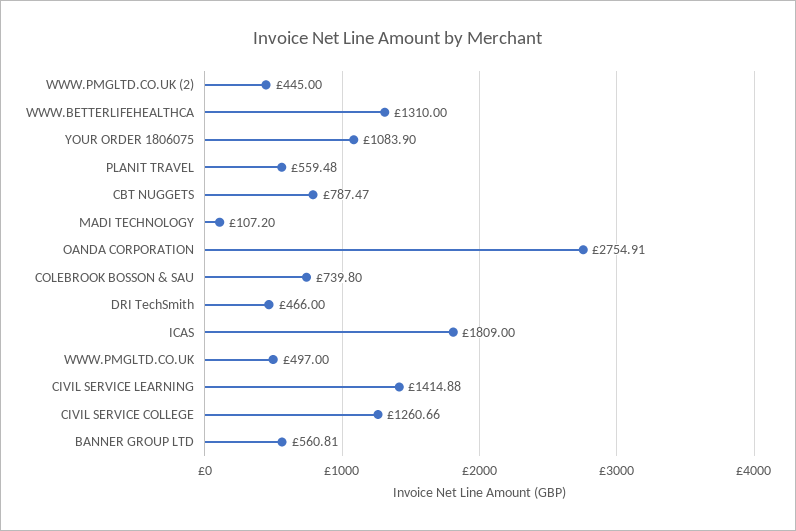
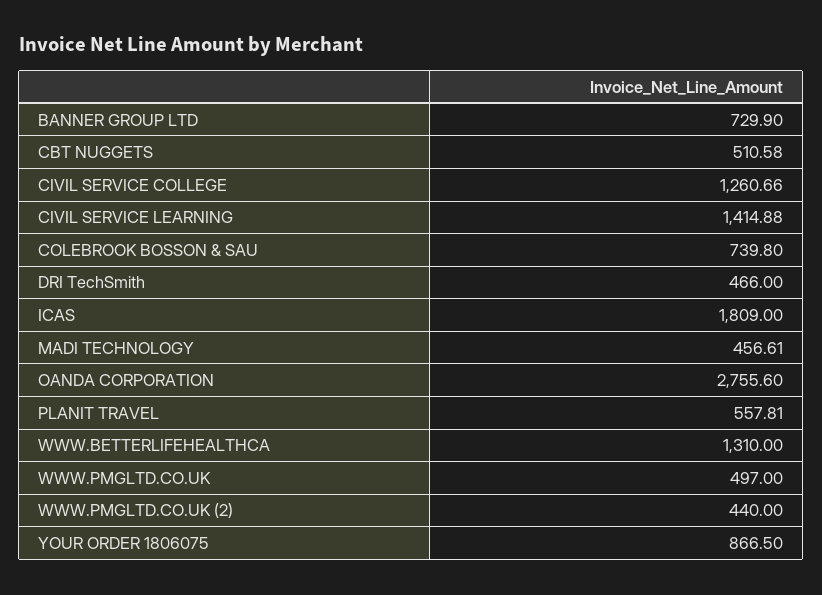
  {
-   "WWW.PMGLTD.CO.UK (2)": 445,
+   "WWW.PMGLTD.CO.UK (2)": 440,
    "WWW.BETTERLIFEHEALTHCA": 1310,
-   "YOUR ORDER 1806075": 1083.9,
+   "YOUR ORDER 1806075": 866.5,
-   "PLANIT TRAVEL": 559.48,
+   "PLANIT TRAVEL": 557.81,
-   "CBT NUGGETS": 787.47,
+   "CBT NUGGETS": 510.58,
-   "MADI TECHNOLOGY": 107.2,
+   "MADI TECHNOLOGY": 456.61,
-   "OANDA CORPORATION": 2754.91,
+   "OANDA CORPORATION": 2755.6,
    "COLEBROOK BOSSON & SAU": 739.8,
    "DRI TechSmith": 466,
    "ICAS": 1809,
    "WWW.PMGLTD.CO.UK": 497,
    "CIVIL SERVICE LEARNING": 1414.88,
    "CIVIL SERVICE COLLEGE": 1260.66,
-   "BANNER GROUP LTD": 560.81
+   "BANNER GROUP LTD": 729.9
  }

